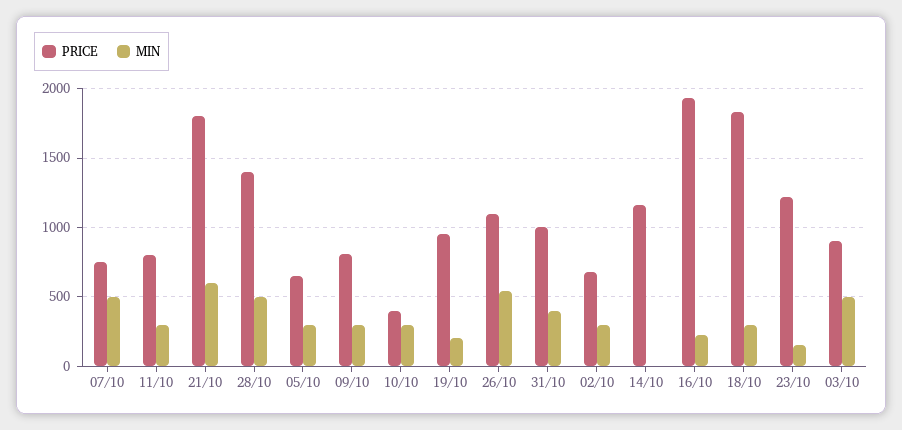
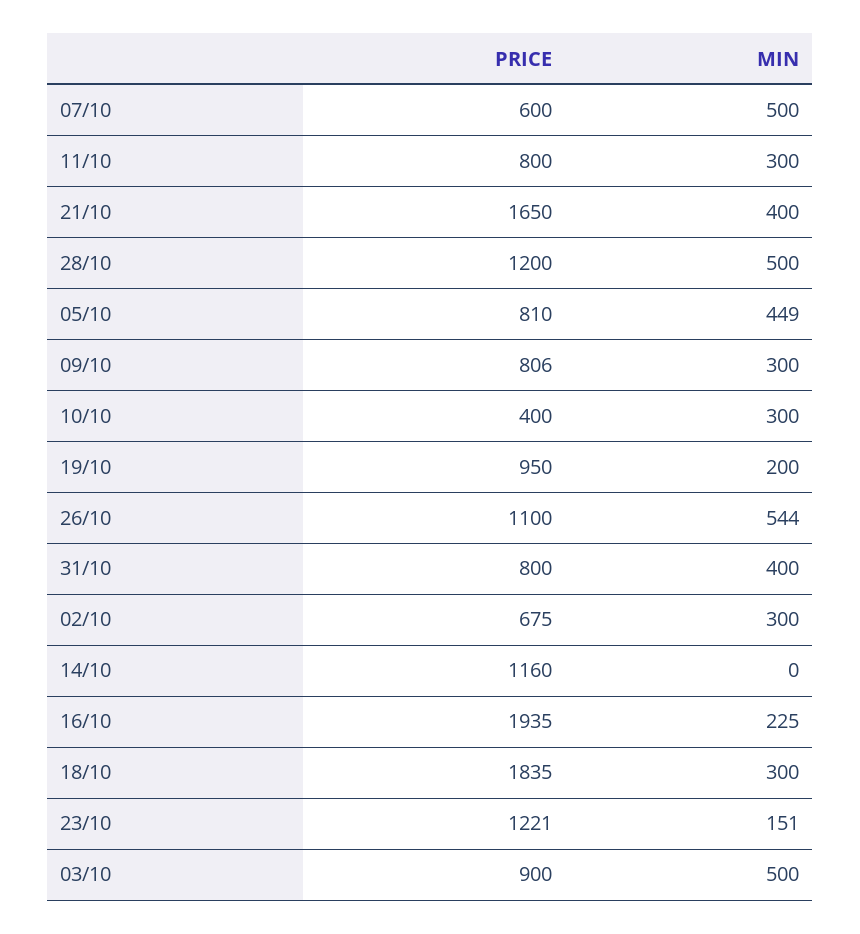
  {
    "PRICE": {
-     "07/10": 750,
+     "07/10": 600,
      "11/10": 800,
-     "21/10": 1800,
+     "21/10": 1650,
-     "28/10": 1400,
+     "28/10": 1200,
-     "05/10": 650,
+     "05/10": 810,
      "09/10": 806,
      "10/10": 400,
      "19/10": 950,
      "26/10": 1100,
-     "31/10": 1000,
+     "31/10": 800,
      "02/10": 675,
      "14/10": 1160,
      "16/10": 1935,
      "18/10": 1835,
      "23/10": 1221,
      "03/10": 900
    },
    "MIN": {
      "07/10": 500,
      "11/10": 300,
-     "21/10": 600,
+     "21/10": 400,
      "28/10": 500,
-     "05/10": 300,
+     "05/10": 449,
      "09/10": 300,
      "10/10": 300,
      "19/10": 200,
      "26/10": 544,
      "31/10": 400,
      "02/10": 300,
      "14/10": 0,
      "16/10": 225,
      "18/10": 300,
      "23/10": 151,
      "03/10": 500
    }
  }

